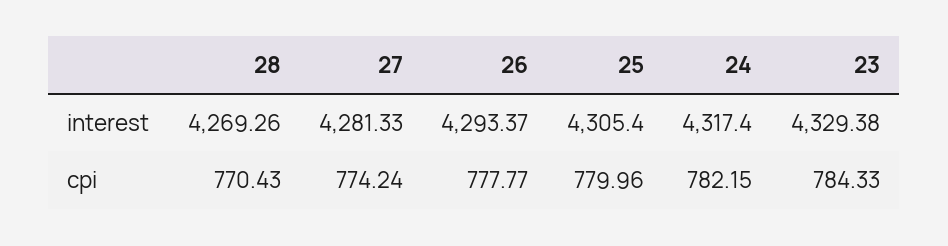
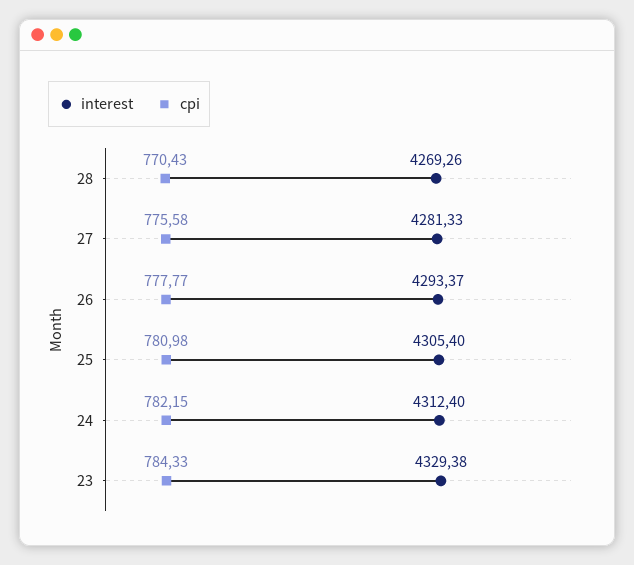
  {
    "interest": {
      "28": 4269.26,
      "27": 4281.33,
      "26": 4293.37,
      "25": 4305.4,
-     "24": 4317.4,
+     "24": 4312.4,
      "23": 4329.38
    },
    "cpi": {
      "28": 770.43,
-     "27": 774.24,
+     "27": 775.58,
      "26": 777.77,
-     "25": 779.96,
+     "25": 780.98,
      "24": 782.15,
      "23": 784.33
    }
  }

